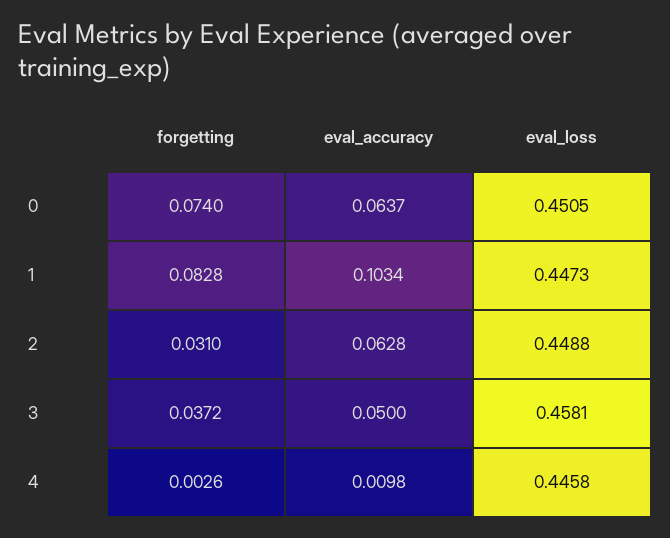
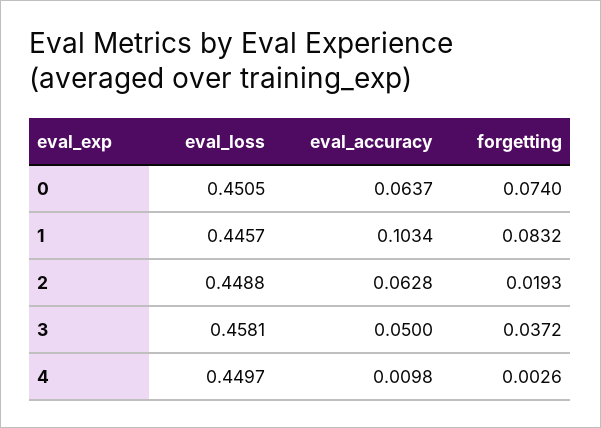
  {
    "forgetting": {
      "0": 0.074,
-     "1": 0.0828,
+     "1": 0.0832,
-     "2": 0.031,
+     "2": 0.0193,
      "3": 0.0372,
      "4": 0.0026
    },
    "eval_accuracy": {
      "0": 0.0637,
      "1": 0.1034,
      "2": 0.0628,
      "3": 0.05,
      "4": 0.0098
    },
    "eval_loss": {
      "0": 0.4505,
-     "1": 0.4473,
+     "1": 0.4457,
      "2": 0.4488,
      "3": 0.4581,
-     "4": 0.4458
+     "4": 0.4497
    }
  }

